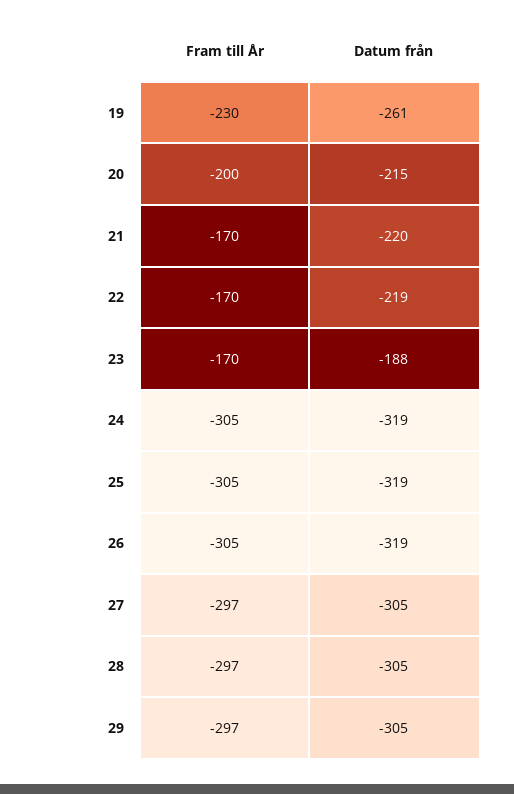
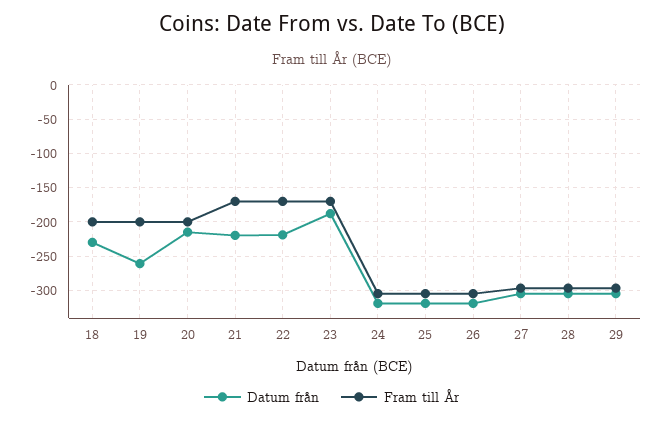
  {
    "Fram till År": {
-     "19": -230,
+     "19": -200,
      "20": -200,
      "21": -170,
      "22": -170,
      "23": -170,
      "24": -305,
      "25": -305,
      "26": -305,
      "27": -297,
      "28": -297,
-     "29": -297
+     "29": -297,
+     "18": -200
    },
    "Datum från": {
      "19": -261,
      "20": -215,
      "21": -220,
      "22": -219,
      "23": -188,
      "24": -319,
      "25": -319,
      "26": -319,
      "27": -305,
      "28": -305,
-     "29": -305
+     "29": -305,
+     "18": -230
    }
  }

